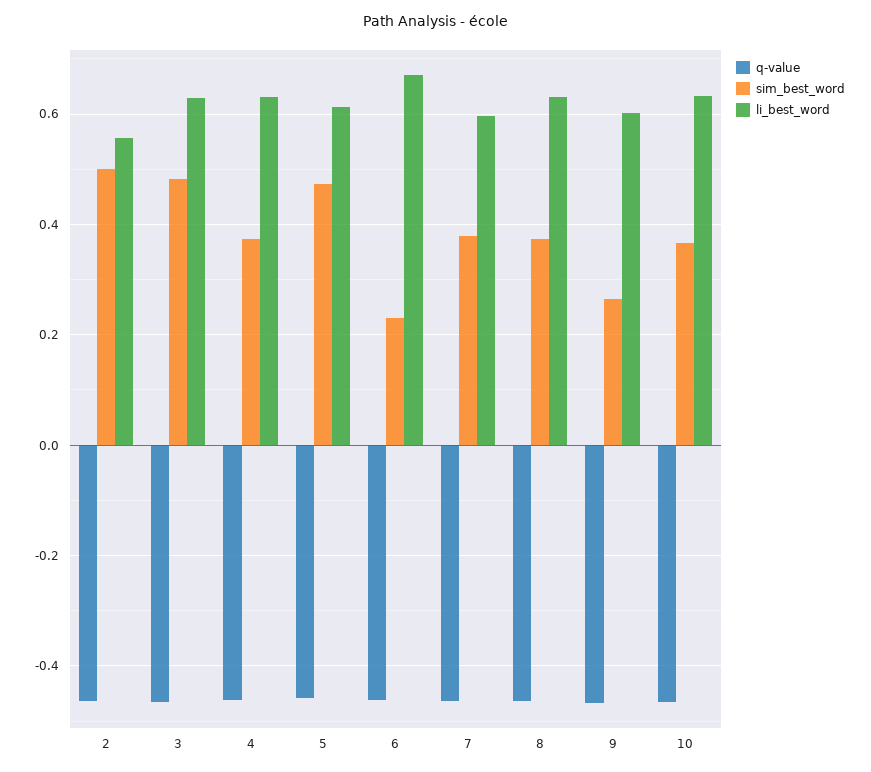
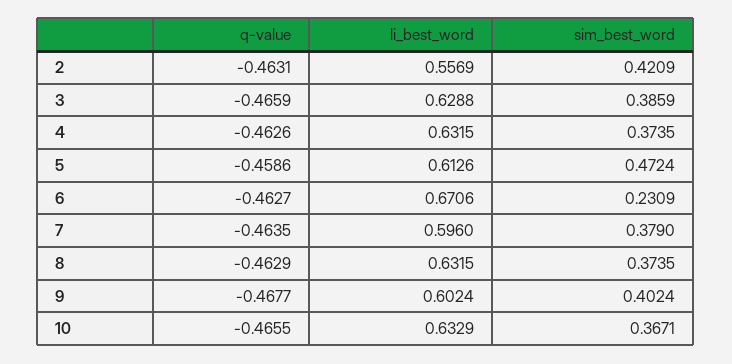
  {
    "q-value": {
      "2": -0.4631,
      "3": -0.4659,
      "4": -0.4626,
      "5": -0.4586,
      "6": -0.4627,
      "7": -0.4635,
      "8": -0.4629,
      "9": -0.4677,
      "10": -0.4655
    },
    "sim_best_word": {
-     "2": 0.5,
+     "2": 0.4209,
-     "3": 0.48,
+     "3": 0.3859,
      "4": 0.3735,
      "5": 0.4724,
      "6": 0.2309,
      "7": 0.379,
      "8": 0.3735,
-     "9": 0.26,
+     "9": 0.4024,
      "10": 0.3671
    },
    "li_best_word": {
      "2": 0.5569,
      "3": 0.6288,
      "4": 0.6315,
      "5": 0.6126,
      "6": 0.6706,
      "7": 0.596,
      "8": 0.6315,
      "9": 0.6024,
      "10": 0.6329
    }
  }

